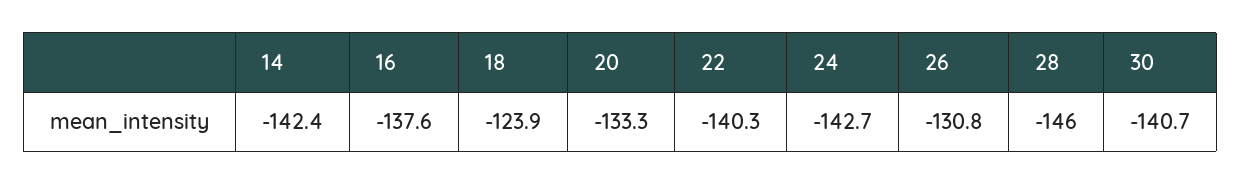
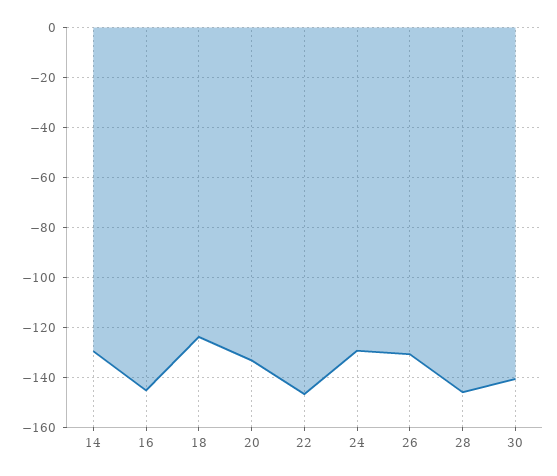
  {
-   "14": -142.4,
+   "14": -130,
-   "16": -137.6,
+   "16": -145,
    "18": -123.9,
    "20": -133.3,
-   "22": -140.3,
+   "22": -147.5,
-   "24": -142.7,
+   "24": -130,
    "26": -130.8,
    "28": -146,
    "30": -140.7
  }

